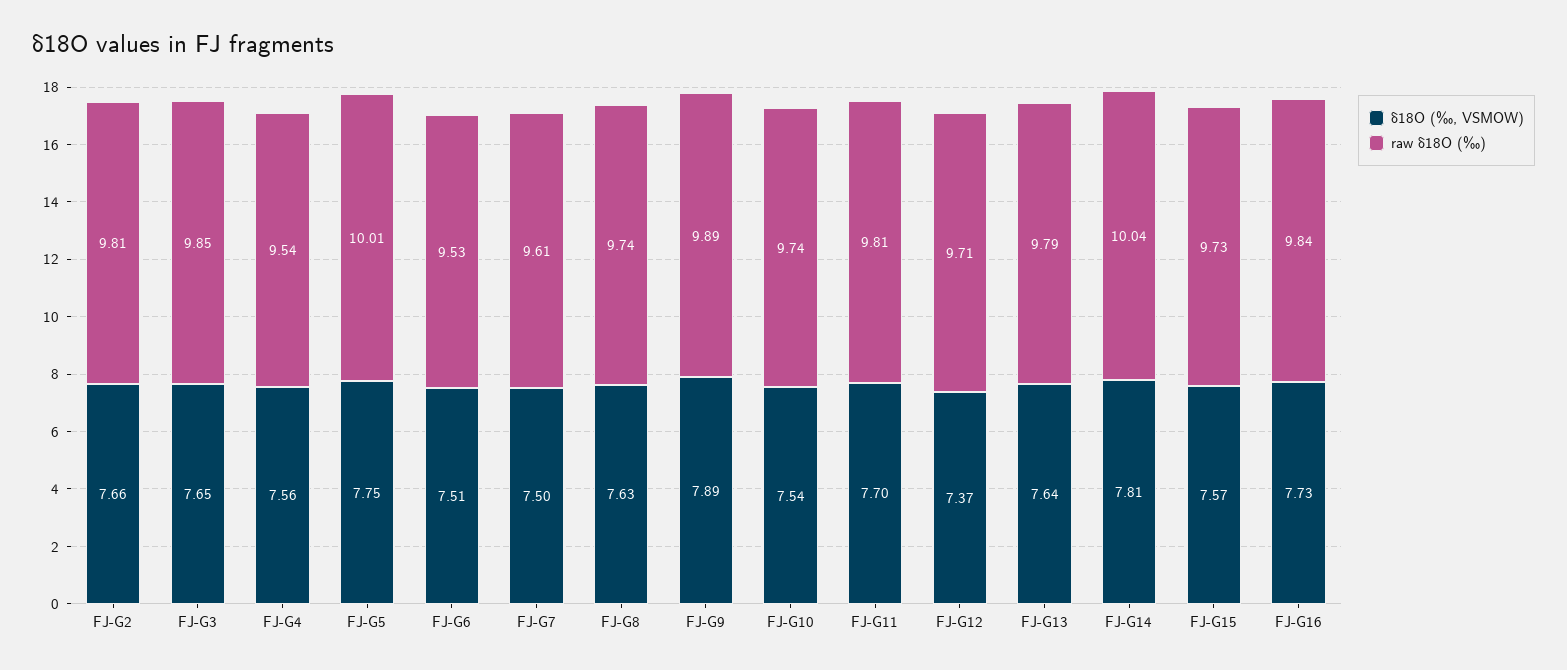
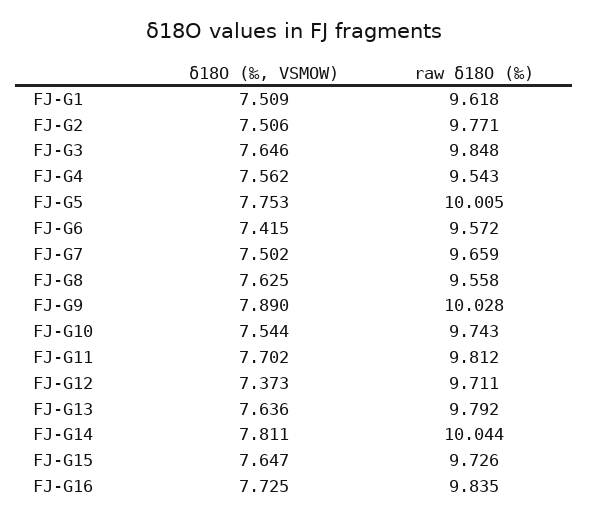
  {
    "δ18O (‰, VSMOW)": {
-     "FJ-G2": 7.66,
+     "FJ-G2": 7.506,
      "FJ-G3": 7.646,
      "FJ-G4": 7.562,
      "FJ-G5": 7.753,
-     "FJ-G6": 7.51,
+     "FJ-G6": 7.415,
      "FJ-G7": 7.502,
      "FJ-G8": 7.625,
      "FJ-G9": 7.89,
      "FJ-G10": 7.544,
      "FJ-G11": 7.702,
      "FJ-G12": 7.373,
      "FJ-G13": 7.636,
      "FJ-G14": 7.811,
-     "FJ-G15": 7.57,
+     "FJ-G15": 7.647,
-     "FJ-G16": 7.725
+     "FJ-G16": 7.725,
+     "FJ-G1": 7.509
    },
    "raw δ18O (‰)": {
-     "FJ-G2": 9.81,
+     "FJ-G2": 9.771,
      "FJ-G3": 9.848,
      "FJ-G4": 9.543,
      "FJ-G5": 10.005,
-     "FJ-G6": 9.53,
+     "FJ-G6": 9.572,
-     "FJ-G7": 9.61,
+     "FJ-G7": 9.659,
-     "FJ-G8": 9.74,
+     "FJ-G8": 9.558,
-     "FJ-G9": 9.89,
+     "FJ-G9": 10.028,
      "FJ-G10": 9.743,
      "FJ-G11": 9.812,
      "FJ-G12": 9.711,
      "FJ-G13": 9.792,
      "FJ-G14": 10.044,
      "FJ-G15": 9.726,
-     "FJ-G16": 9.835
+     "FJ-G16": 9.835,
+     "FJ-G1": 9.618
    }
  }

